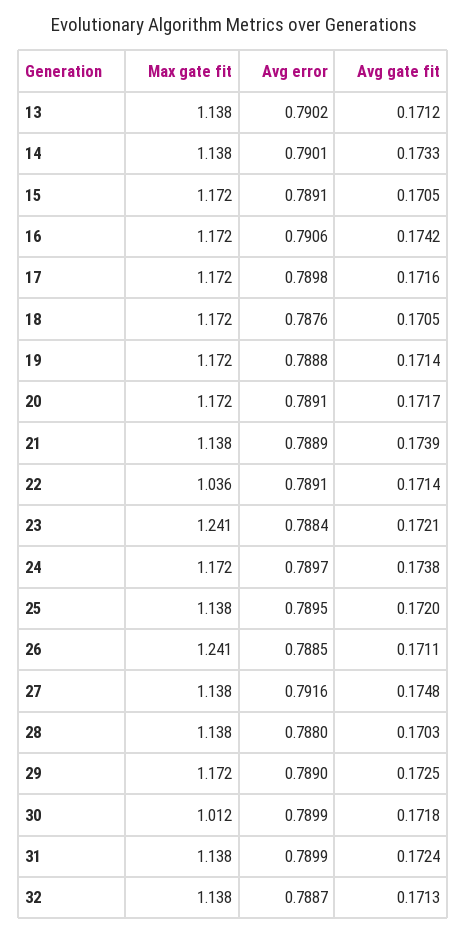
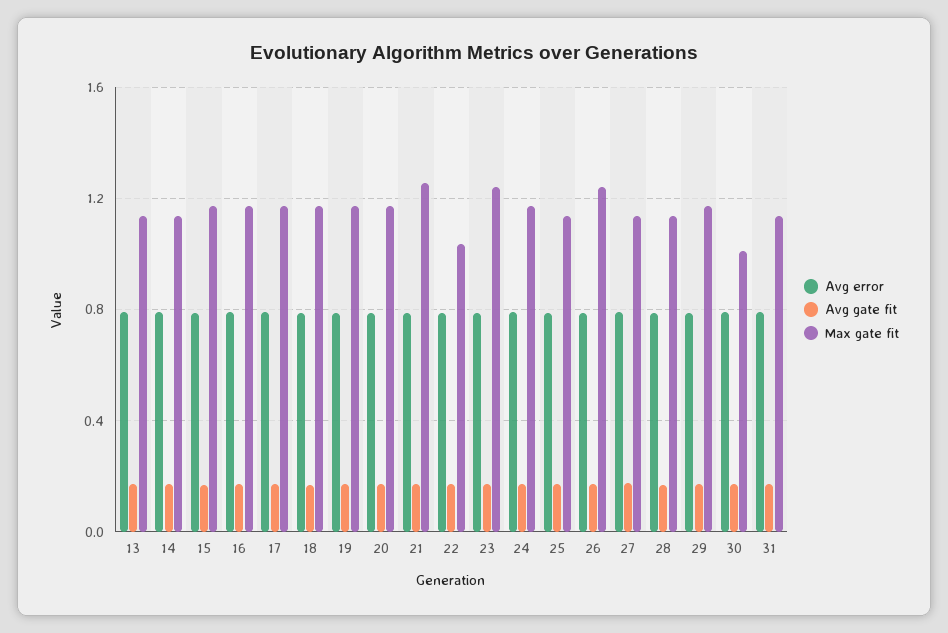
  {
    "Max gate fit": {
      "13": 1.138,
      "14": 1.138,
      "15": 1.172,
      "16": 1.172,
      "17": 1.172,
      "18": 1.172,
      "19": 1.172,
      "20": 1.172,
-     "21": 1.138,
+     "21": 1.25,
      "22": 1.036,
      "23": 1.241,
      "24": 1.172,
      "25": 1.138,
      "26": 1.241,
      "27": 1.138,
      "28": 1.138,
      "29": 1.172,
      "30": 1.012,
-     "31": 1.138,
+     "31": 1.138
-     "32": 1.138
    },
    "Avg error": {
      "13": 0.7902,
      "14": 0.7901,
      "15": 0.7891,
      "16": 0.7906,
      "17": 0.7898,
      "18": 0.7876,
      "19": 0.7888,
      "20": 0.7891,
      "21": 0.7889,
      "22": 0.7891,
      "23": 0.7884,
      "24": 0.7897,
      "25": 0.7895,
      "26": 0.7885,
      "27": 0.7916,
      "28": 0.788,
      "29": 0.789,
      "30": 0.7899,
-     "31": 0.7899,
+     "31": 0.7899
-     "32": 0.7887
    },
    "Avg gate fit": {
      "13": 0.1712,
      "14": 0.1733,
      "15": 0.1705,
      "16": 0.1742,
      "17": 0.1716,
      "18": 0.1705,
      "19": 0.1714,
      "20": 0.1717,
      "21": 0.1739,
      "22": 0.1714,
      "23": 0.1721,
      "24": 0.1738,
      "25": 0.172,
      "26": 0.1711,
      "27": 0.1748,
      "28": 0.1703,
      "29": 0.1725,
      "30": 0.1718,
-     "31": 0.1724,
+     "31": 0.1724
-     "32": 0.1713
    }
  }

